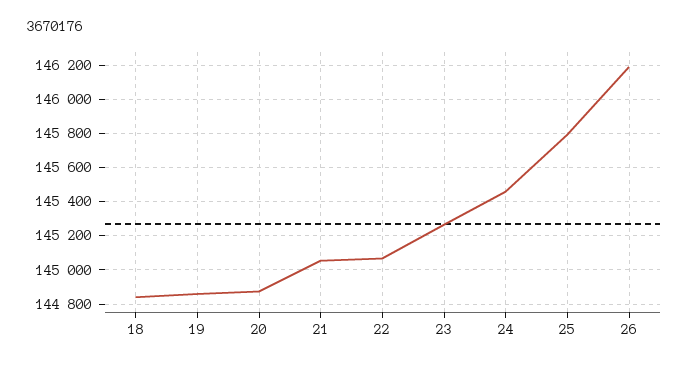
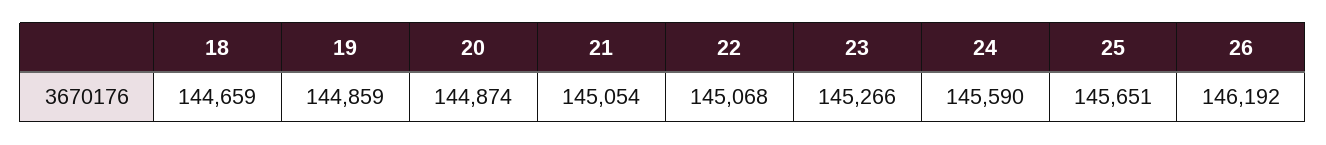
  {
-   "18": 144850,
+   "18": 144659,
    "19": 144859,
    "20": 144874,
    "21": 145054,
    "22": 145068,
    "23": 145266,
-   "24": 145450,
+   "24": 145590,
-   "25": 145800,
+   "25": 145651,
    "26": 146192
  }

